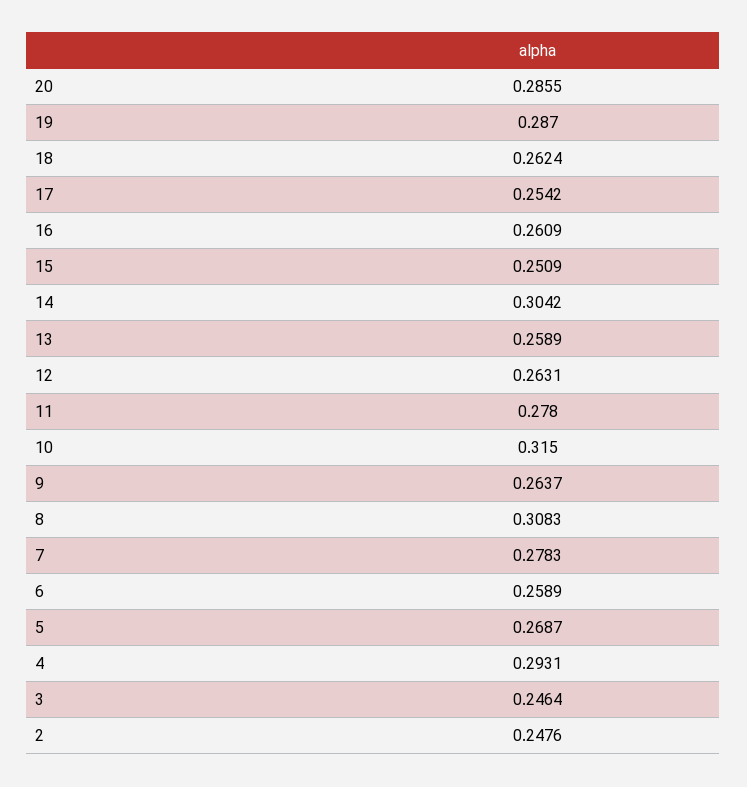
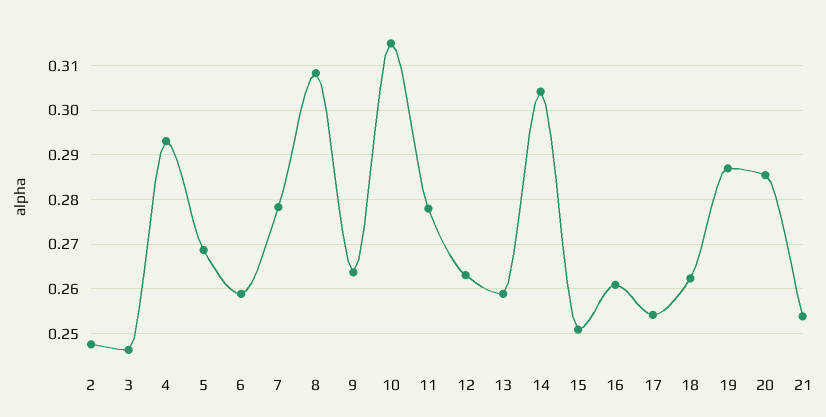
  {
    "20": 0.2855,
    "19": 0.287,
    "18": 0.2624,
    "17": 0.2542,
    "16": 0.2609,
    "15": 0.2509,
    "14": 0.3042,
    "13": 0.2589,
    "12": 0.2631,
    "11": 0.278,
    "10": 0.315,
    "9": 0.2637,
    "8": 0.3083,
    "7": 0.2783,
    "6": 0.2589,
    "5": 0.2687,
    "4": 0.2931,
    "3": 0.2464,
-   "2": 0.2476
+   "2": 0.2476,
+   "21": 0.254
  }

